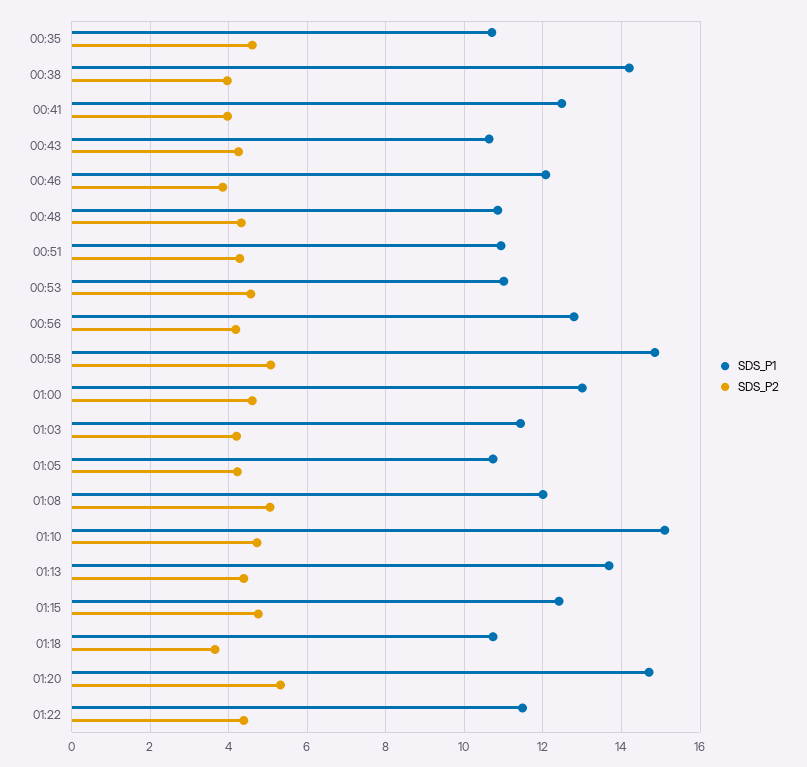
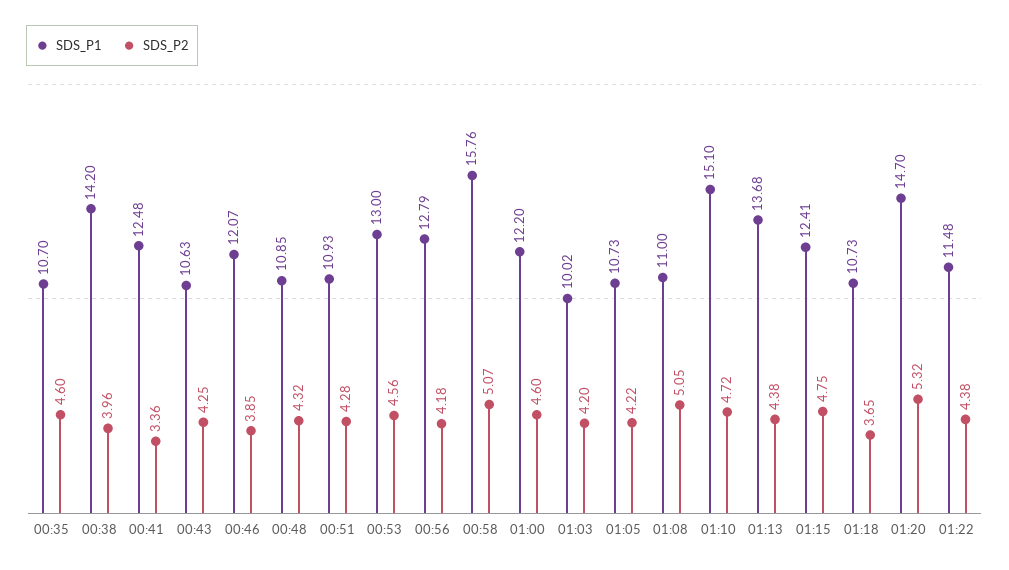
  {
    "SDS_P1": {
      "00:35": 10.7,
      "00:38": 14.2,
      "00:41": 12.48,
      "00:43": 10.63,
      "00:46": 12.07,
      "00:48": 10.85,
      "00:51": 10.93,
-     "00:53": 11,
+     "00:53": 13,
      "00:56": 12.79,
-     "00:58": 14.8,
+     "00:58": 15.76,
-     "01:00": 13,
+     "01:00": 12.2,
-     "01:03": 11.4,
+     "01:03": 10.02,
      "01:05": 10.73,
-     "01:08": 12,
+     "01:08": 11,
      "01:10": 15.1,
      "01:13": 13.68,
      "01:15": 12.41,
      "01:18": 10.73,
      "01:20": 14.7,
      "01:22": 11.48
    },
    "SDS_P2": {
      "00:35": 4.6,
      "00:38": 3.96,
-     "00:41": 4,
+     "00:41": 3.36,
      "00:43": 4.25,
      "00:46": 3.85,
      "00:48": 4.32,
      "00:51": 4.28,
      "00:53": 4.56,
      "00:56": 4.18,
      "00:58": 5.07,
      "01:00": 4.6,
      "01:03": 4.2,
      "01:05": 4.22,
      "01:08": 5.05,
      "01:10": 4.72,
      "01:13": 4.38,
      "01:15": 4.75,
      "01:18": 3.65,
      "01:20": 5.32,
      "01:22": 4.38
    }
  }

